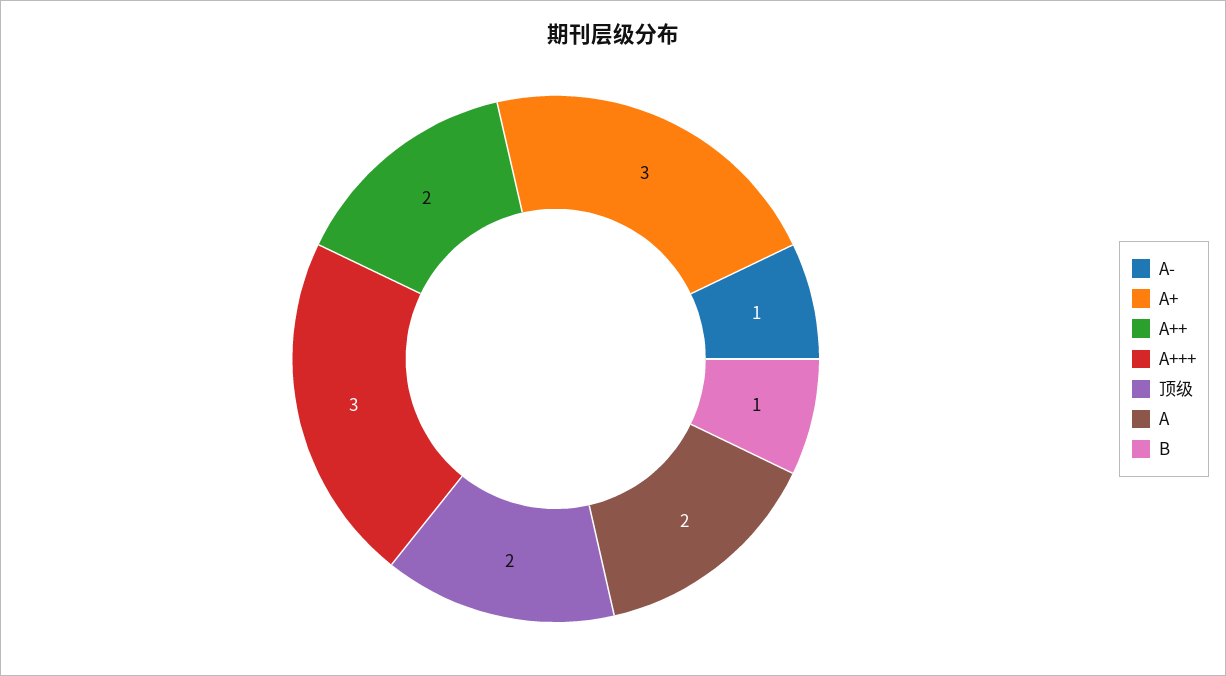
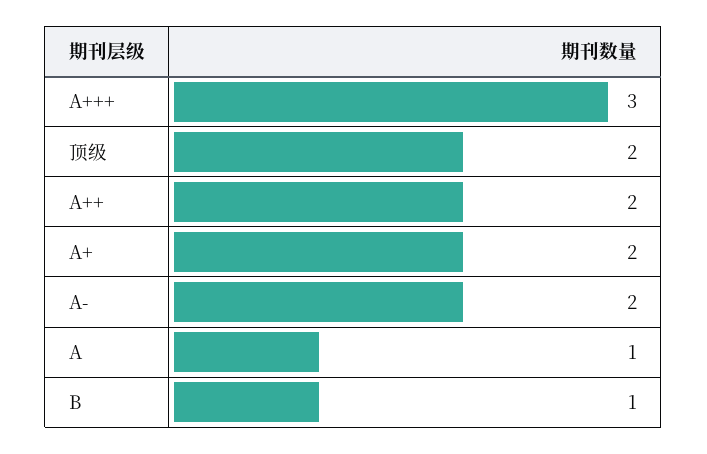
  {
-   "A-": 1,
+   "A-": 2,
-   "A+": 3,
+   "A+": 2,
    "A++": 2,
    "A+++": 3,
    "顶级": 2,
-   "A": 2,
+   "A": 1,
    "B": 1
  }

